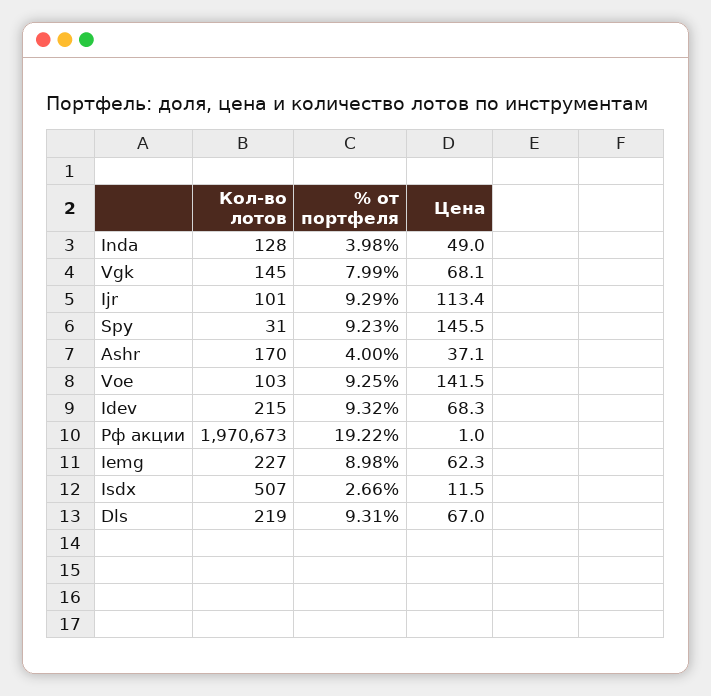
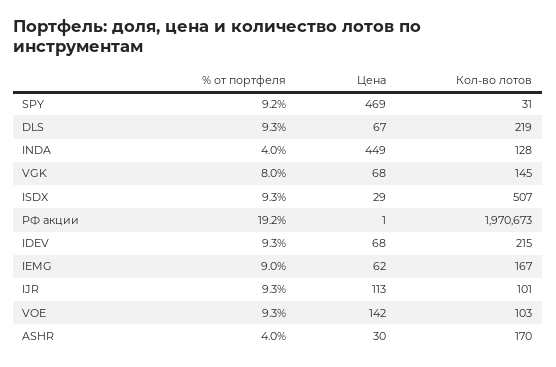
  {
    "Кол-во лотов": {
      "Inda": 128,
      "Vgk": 145,
      "Ijr": 101,
      "Spy": 31,
      "Ashr": 170,
      "Voe": 103,
      "Idev": 215,
      "Рф акции": 1970673,
-     "Iemg": 227,
+     "Iemg": 167,
      "Isdx": 507,
      "Dls": 219
    },
    "% от портфеля": {
      "Inda": 3.98,
      "Vgk": 7.99,
      "Ijr": 9.29,
      "Spy": 9.23,
      "Ashr": 4,
      "Voe": 9.25,
      "Idev": 9.32,
      "Рф акции": 19.22,
      "Iemg": 8.98,
-     "Isdx": 2.66,
+     "Isdx": 9.3,
      "Dls": 9.31
    },
    "Цена": {
-     "Inda": 49,
+     "Inda": 449,
      "Vgk": 68.1,
      "Ijr": 113.4,
-     "Spy": 145.5,
+     "Spy": 469,
-     "Ashr": 37.1,
+     "Ashr": 30,
      "Voe": 141.5,
      "Idev": 68.3,
      "Рф акции": 1,
      "Iemg": 62.3,
-     "Isdx": 11.5,
+     "Isdx": 29,
      "Dls": 67
    }
  }

